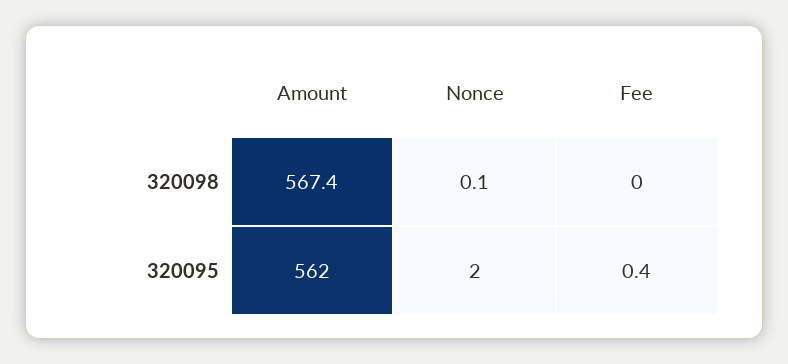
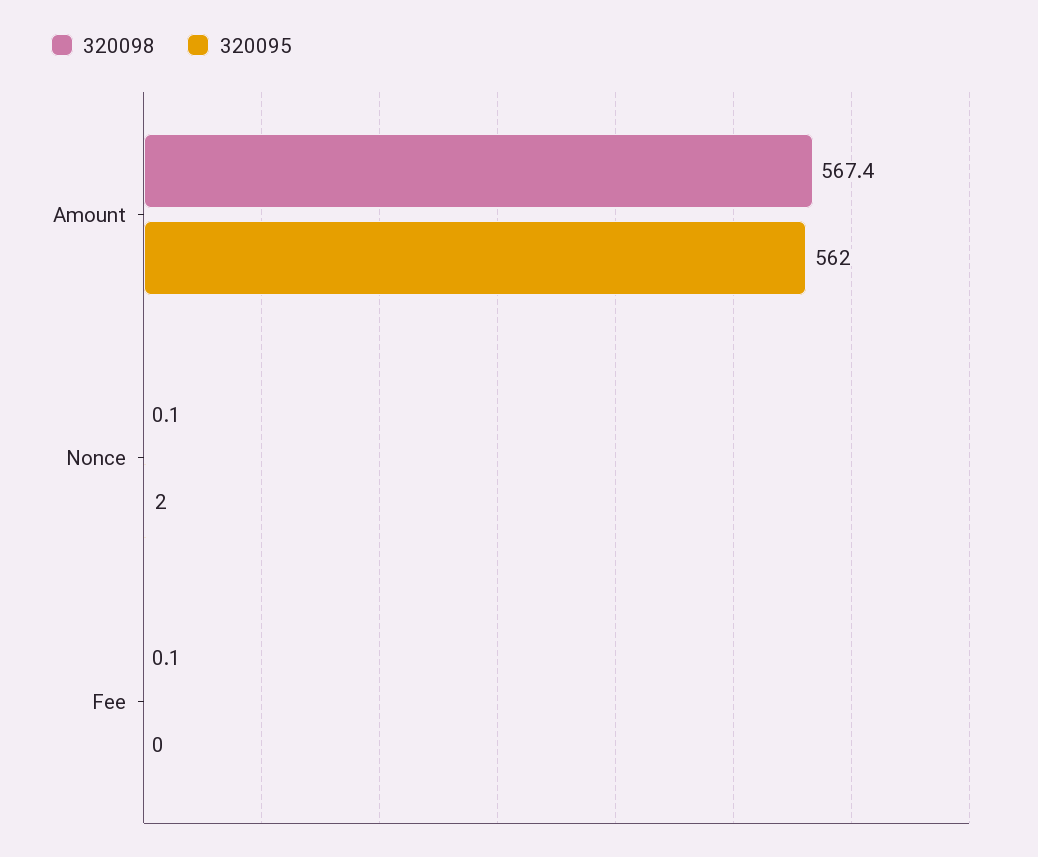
  {
    "320098": {
      "Amount": 567.4,
      "Nonce": 0.1,
-     "Fee": 0
+     "Fee": 0.1
    },
    "320095": {
      "Amount": 562,
      "Nonce": 2,
-     "Fee": 0.4
+     "Fee": 0
    }
  }

